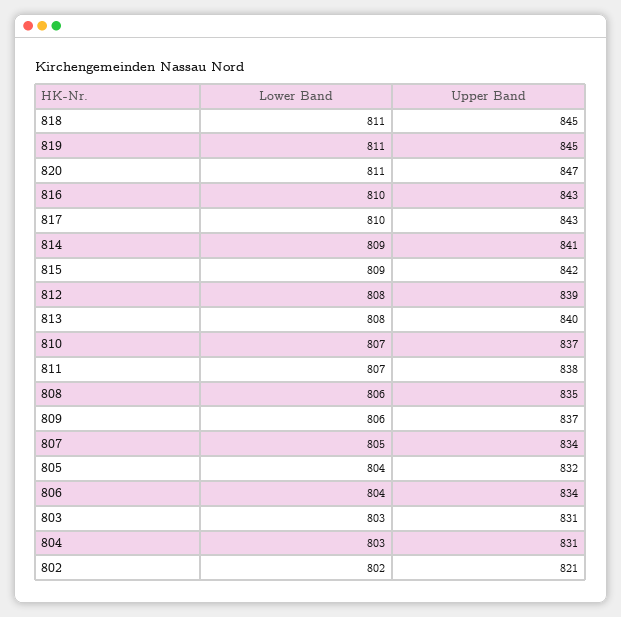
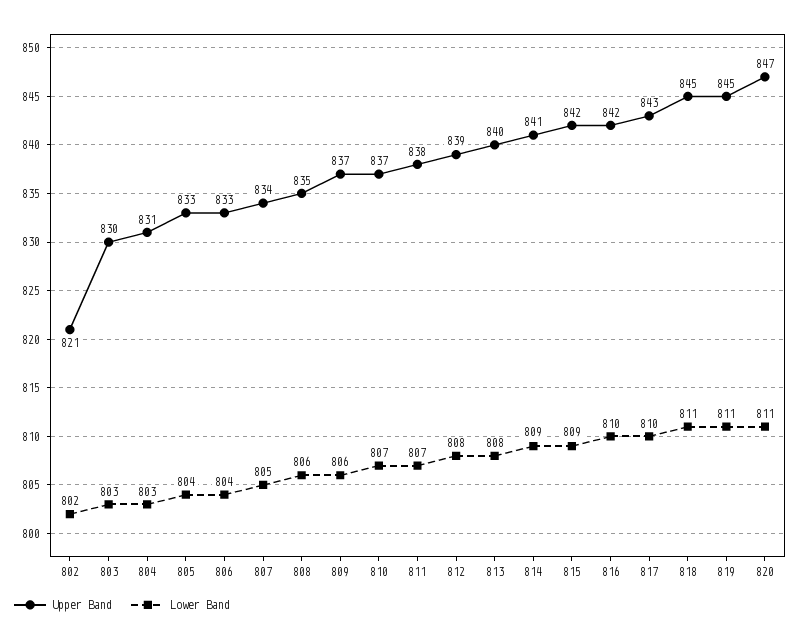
  {
    "Lower Band": {
      "818": 811,
      "819": 811,
      "820": 811,
      "816": 810,
      "817": 810,
      "814": 809,
      "815": 809,
      "812": 808,
      "813": 808,
      "810": 807,
      "811": 807,
      "808": 806,
      "809": 806,
      "807": 805,
      "805": 804,
      "806": 804,
      "803": 803,
      "804": 803,
      "802": 802
    },
    "Upper Band": {
      "818": 845,
      "819": 845,
      "820": 847,
-     "816": 843,
+     "816": 842,
      "817": 843,
      "814": 841,
      "815": 842,
      "812": 839,
      "813": 840,
      "810": 837,
      "811": 838,
      "808": 835,
      "809": 837,
      "807": 834,
-     "805": 832,
+     "805": 833,
-     "806": 834,
+     "806": 833,
-     "803": 831,
+     "803": 830,
      "804": 831,
      "802": 821
    }
  }

